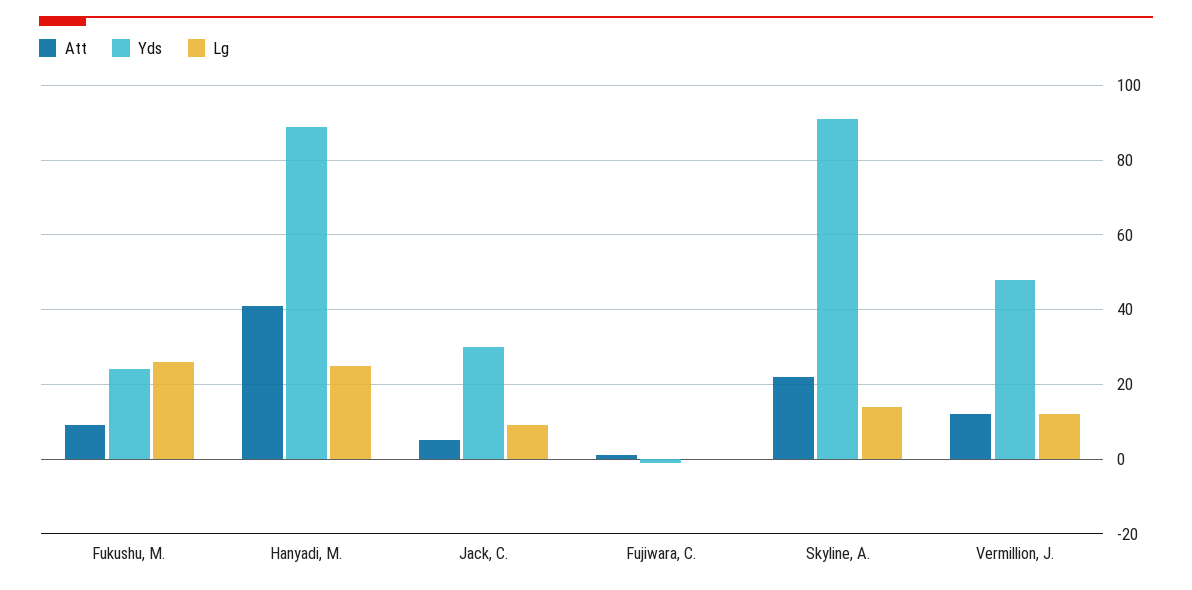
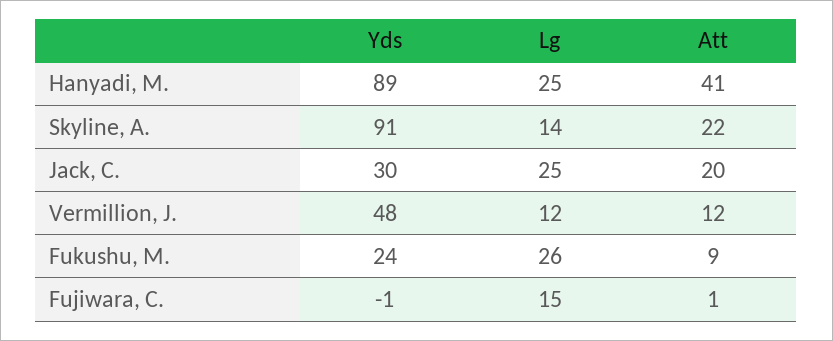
  {
    "Att": {
      "Fukushu, M.": 9,
      "Hanyadi, M.": 41,
-     "Jack, C.": 5,
+     "Jack, C.": 20,
      "Fujiwara, C.": 1,
      "Skyline, A.": 22,
      "Vermillion, J.": 12
    },
    "Yds": {
      "Fukushu, M.": 24,
      "Hanyadi, M.": 89,
      "Jack, C.": 30,
      "Fujiwara, C.": -1,
      "Skyline, A.": 91,
      "Vermillion, J.": 48
    },
    "Lg": {
      "Fukushu, M.": 26,
      "Hanyadi, M.": 25,
-     "Jack, C.": 10,
+     "Jack, C.": 25,
-     "Fujiwara, C.": 0,
+     "Fujiwara, C.": 15,
      "Skyline, A.": 14,
      "Vermillion, J.": 12
    }
  }

